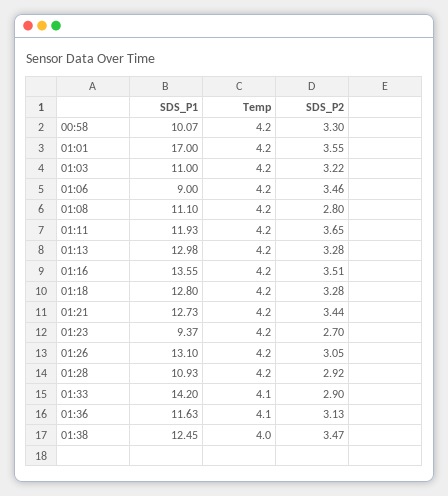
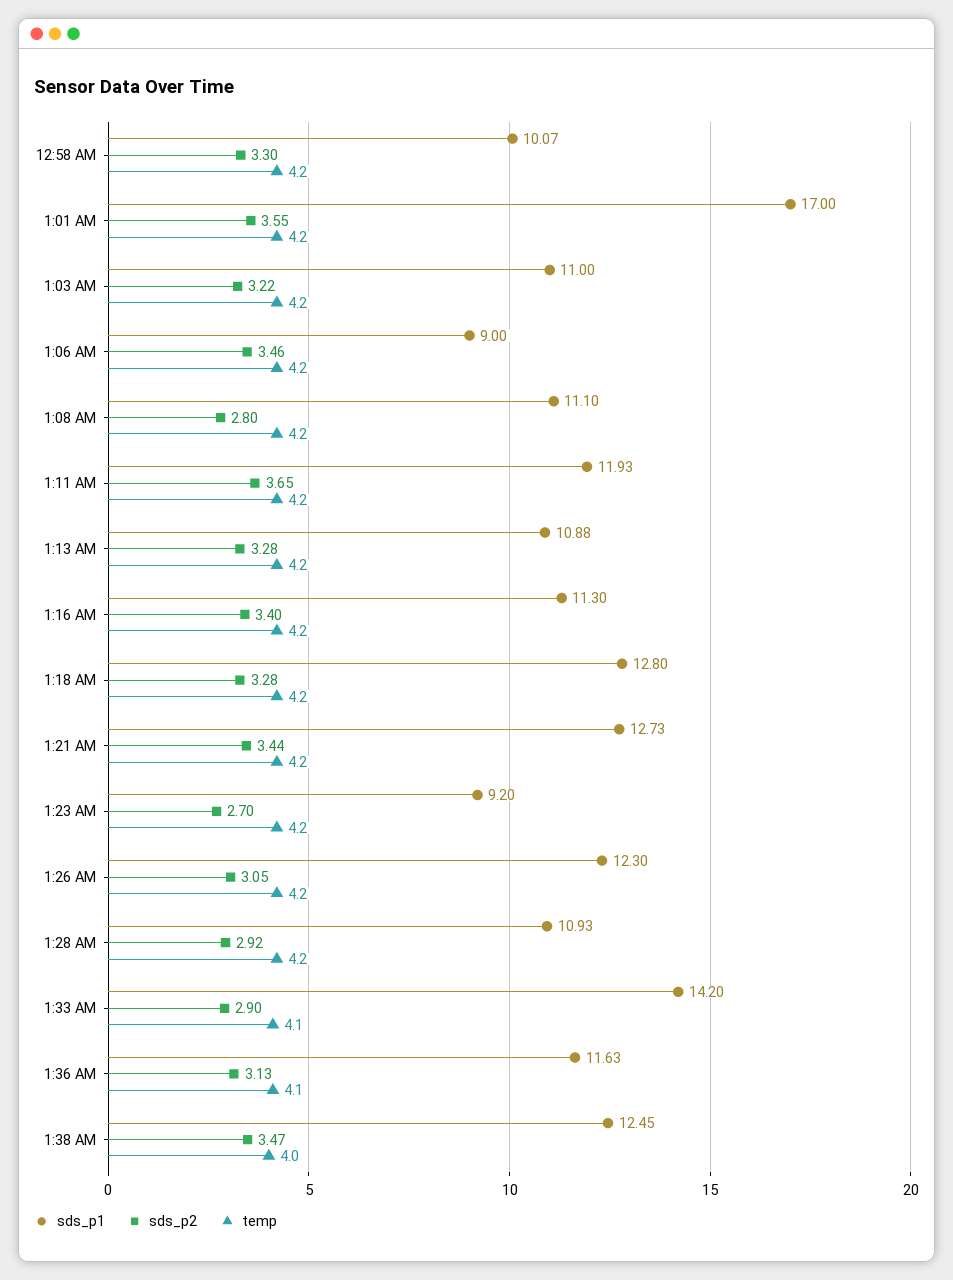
  {
    "SDS_P1": {
      "00:58": 10.07,
      "01:01": 17,
      "01:03": 11,
      "01:06": 9,
      "01:08": 11.1,
      "01:11": 11.93,
-     "01:13": 12.98,
+     "01:13": 10.88,
-     "01:16": 13.55,
+     "01:16": 11.3,
      "01:18": 12.8,
      "01:21": 12.73,
-     "01:23": 9.37,
+     "01:23": 9.2,
-     "01:26": 13.1,
+     "01:26": 12.3,
      "01:28": 10.93,
      "01:33": 14.2,
      "01:36": 11.63,
      "01:38": 12.45
    },
    "Temp": {
      "00:58": 4.2,
      "01:01": 4.2,
      "01:03": 4.2,
      "01:06": 4.2,
      "01:08": 4.2,
      "01:11": 4.2,
      "01:13": 4.2,
      "01:16": 4.2,
      "01:18": 4.2,
      "01:21": 4.2,
      "01:23": 4.2,
      "01:26": 4.2,
      "01:28": 4.2,
      "01:33": 4.1,
      "01:36": 4.1,
      "01:38": 4
    },
    "SDS_P2": {
      "00:58": 3.3,
      "01:01": 3.55,
      "01:03": 3.22,
      "01:06": 3.46,
      "01:08": 2.8,
      "01:11": 3.65,
      "01:13": 3.28,
-     "01:16": 3.51,
+     "01:16": 3.4,
      "01:18": 3.28,
      "01:21": 3.44,
      "01:23": 2.7,
      "01:26": 3.05,
      "01:28": 2.92,
      "01:33": 2.9,
      "01:36": 3.13,
      "01:38": 3.47
    }
  }

